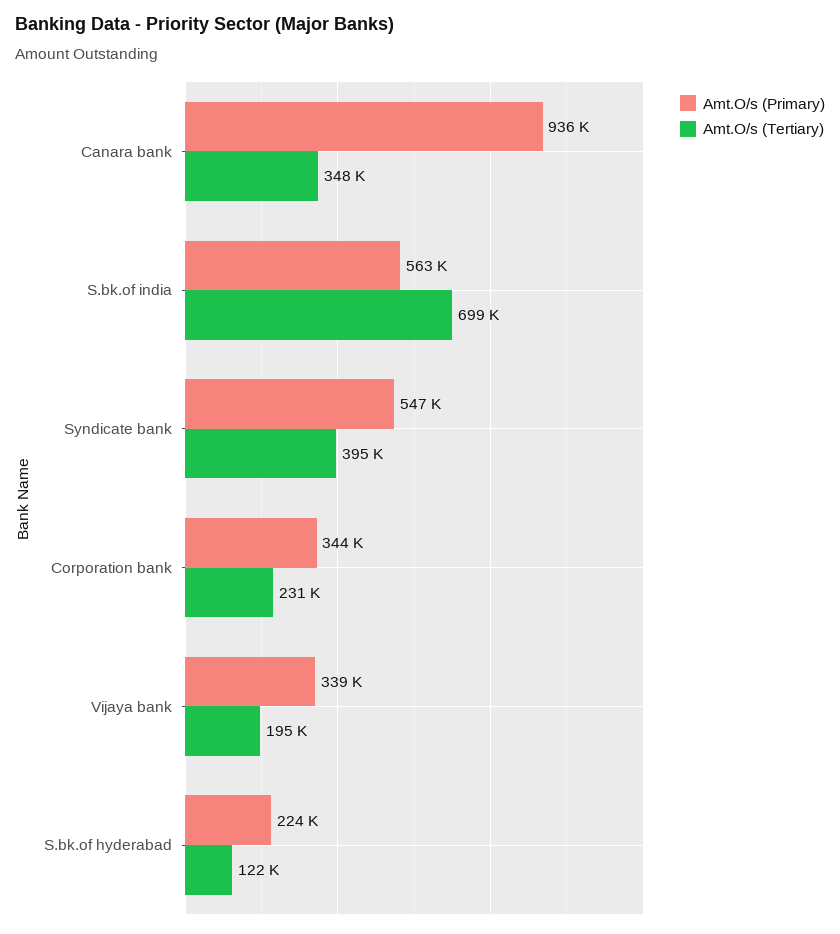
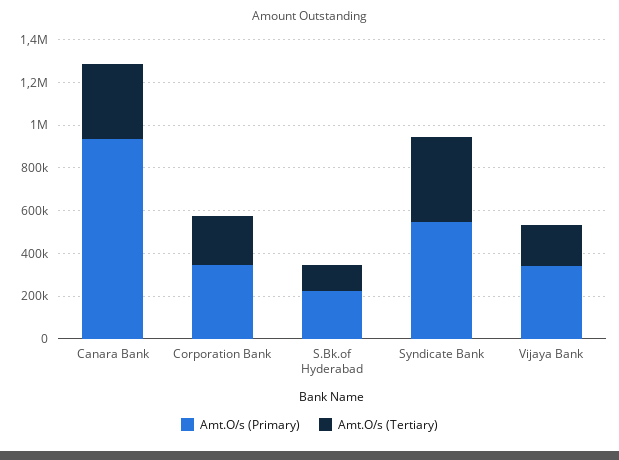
  {
    "Amt.O/s (Primary)": {
      "Canara bank": 936000,
-     "S.bk.of india": 563000,
      "Syndicate bank": 547000,
      "Corporation bank": 344000,
      "Vijaya bank": 339000,
      "S.bk.of hyderabad": 224000
    },
    "Amt.O/s (Tertiary)": {
      "Canara bank": 348000,
-     "S.bk.of india": 699000,
      "Syndicate bank": 395000,
      "Corporation bank": 231000,
      "Vijaya bank": 195000,
      "S.bk.of hyderabad": 122000
    }
  }

